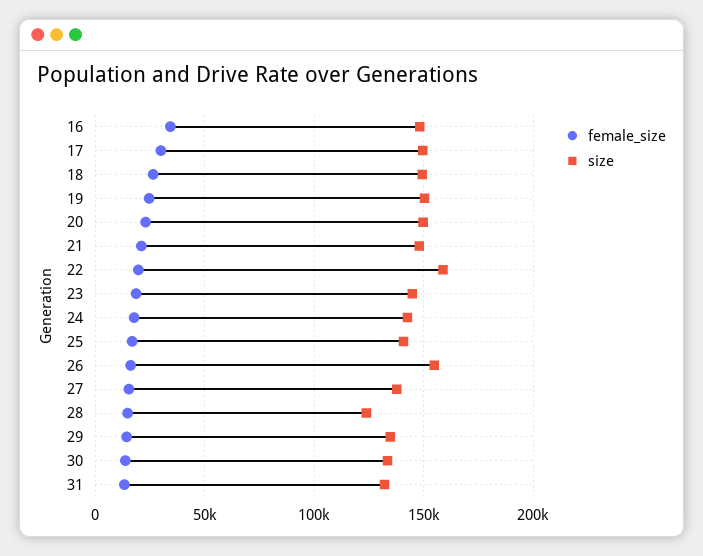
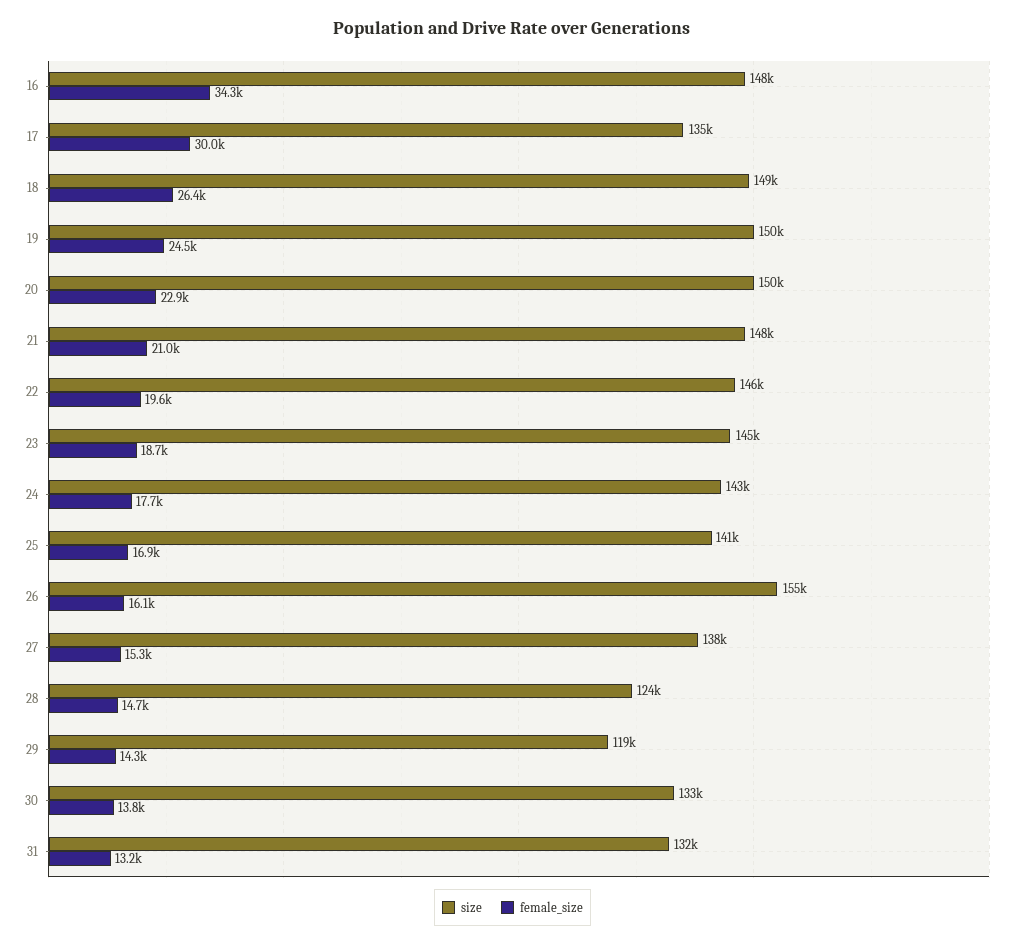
  {
    "female_size": {
      "16": 34300,
      "17": 30000,
      "18": 26400,
      "19": 24500,
      "20": 22900,
      "21": 21000,
      "22": 19600,
      "23": 18700,
      "24": 17700,
      "25": 16900,
      "26": 16100,
      "27": 15300,
      "28": 14700,
      "29": 14300,
      "30": 13800,
      "31": 13200
    },
    "size": {
      "16": 148000,
-     "17": 150000,
+     "17": 135000,
      "18": 149000,
      "19": 150000,
      "20": 150000,
      "21": 148000,
-     "22": 160000,
+     "22": 146000,
      "23": 145000,
      "24": 143000,
      "25": 141000,
      "26": 155000,
      "27": 138000,
      "28": 124000,
-     "29": 135000,
+     "29": 119000,
      "30": 133000,
      "31": 132000
    }
  }

